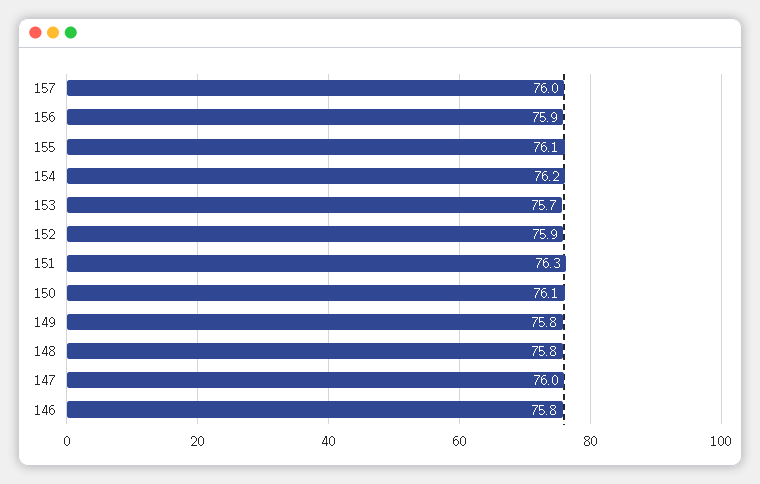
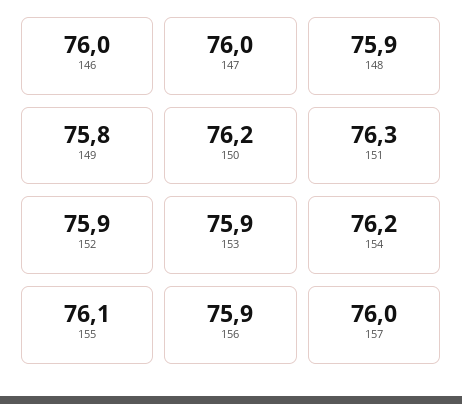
  {
    "157": 76,
    "156": 75.9,
    "155": 76.1,
    "154": 76.2,
-   "153": 75.7,
+   "153": 75.9,
    "152": 75.9,
    "151": 76.3,
-   "150": 76.1,
+   "150": 76.2,
    "149": 75.8,
-   "148": 75.8,
+   "148": 75.9,
    "147": 76,
-   "146": 75.8
+   "146": 76
  }

